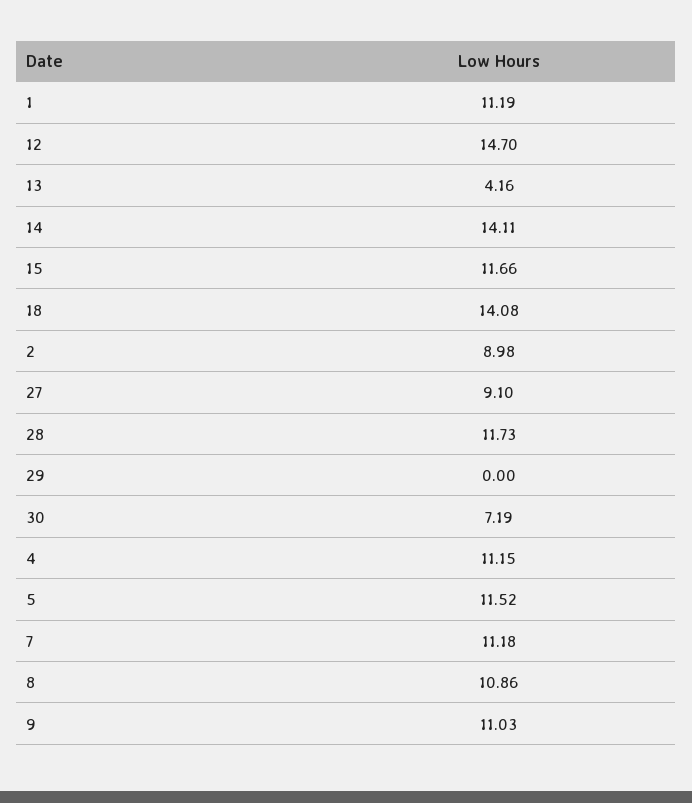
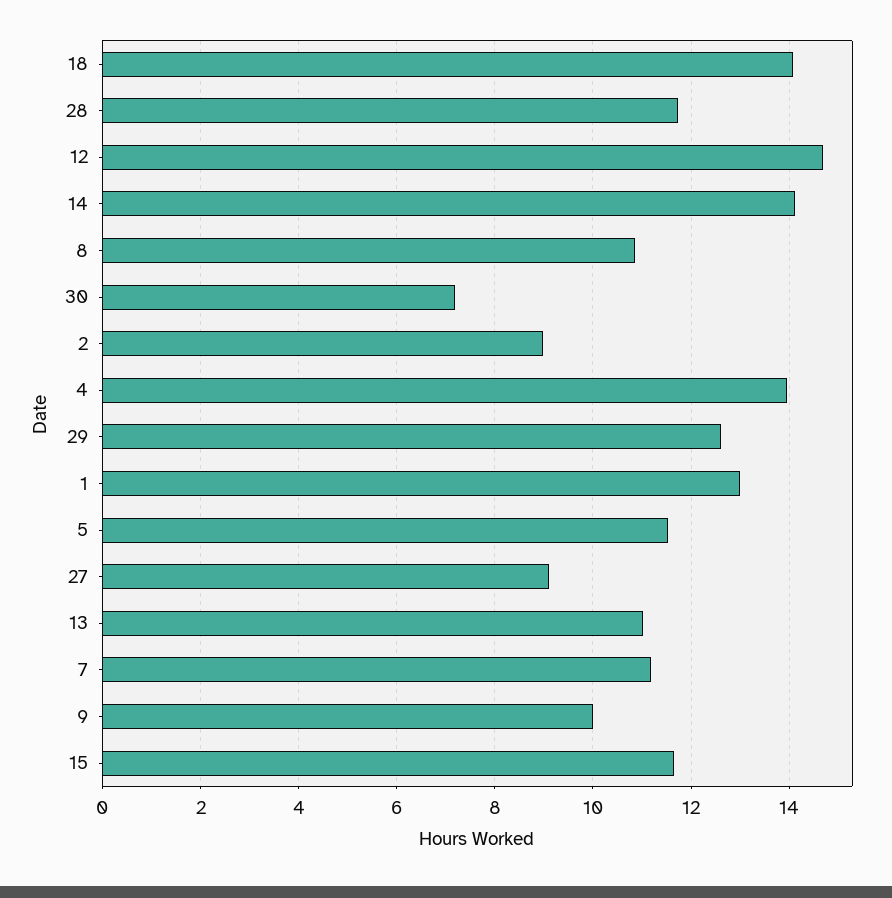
  {
-   "1": 11.19,
+   "1": 13,
    "12": 14.7,
-   "13": 4.16,
+   "13": 11,
    "14": 14.11,
    "15": 11.66,
    "18": 14.08,
    "2": 8.98,
    "27": 9.1,
    "28": 11.73,
-   "29": 0,
+   "29": 12.6,
    "30": 7.19,
-   "4": 11.15,
+   "4": 14,
    "5": 11.52,
    "7": 11.18,
    "8": 10.86,
-   "9": 11.03
+   "9": 10
  }

